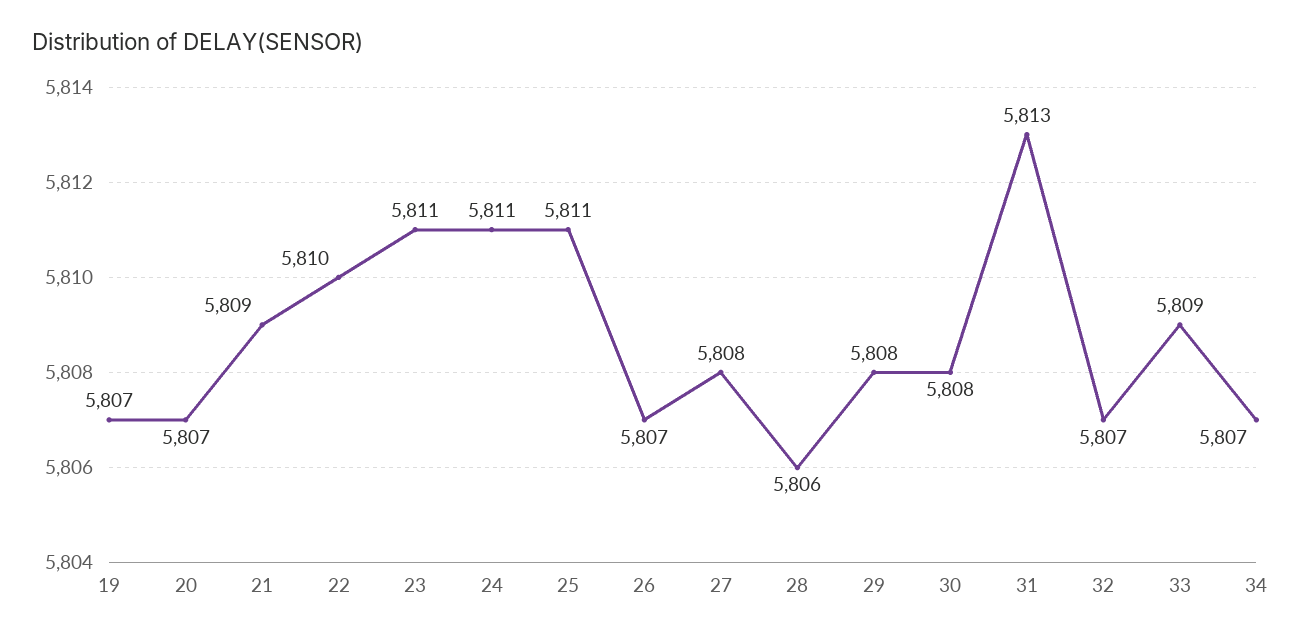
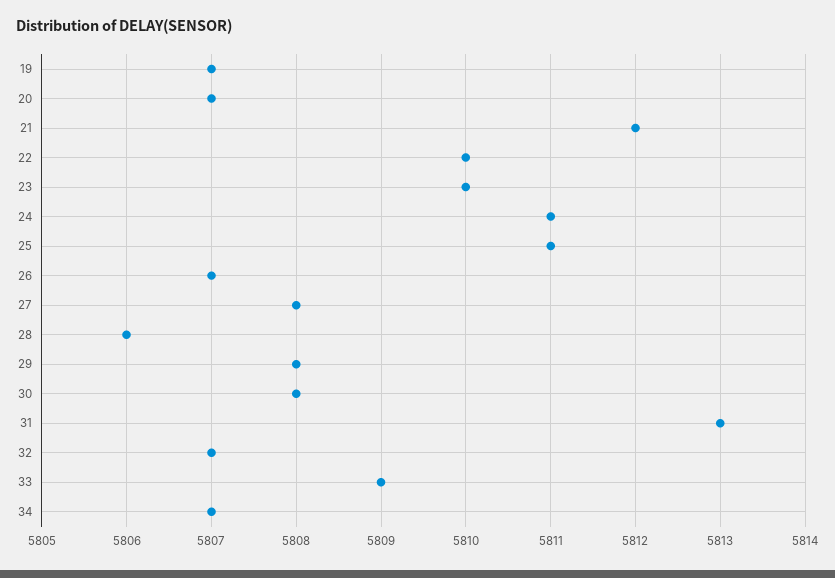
  {
    "19": 5807,
    "20": 5807,
-   "21": 5809,
+   "21": 5812,
    "22": 5810,
-   "23": 5811,
+   "23": 5810,
    "24": 5811,
    "25": 5811,
    "26": 5807,
    "27": 5808,
    "28": 5806,
    "29": 5808,
    "30": 5808,
    "31": 5813,
    "32": 5807,
    "33": 5809,
    "34": 5807
  }

